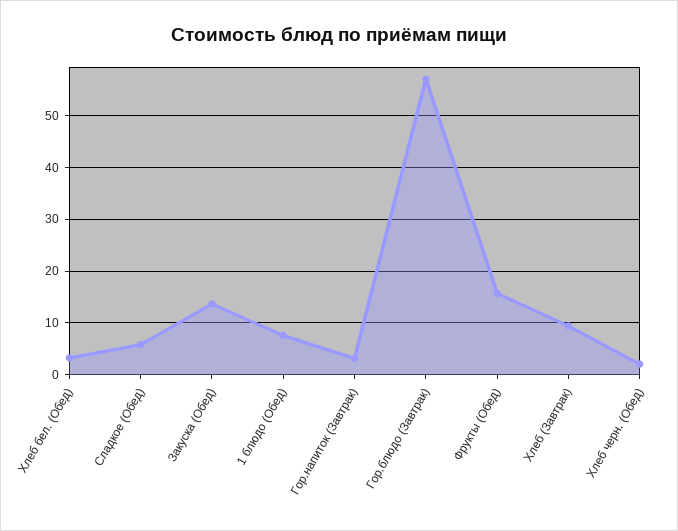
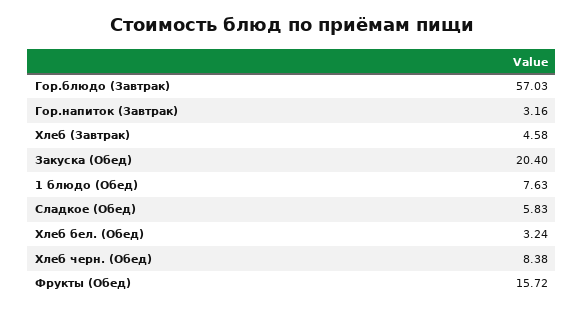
  {
    "Хлеб бел. (Обед)": 3.24,
    "Сладкое (Обед)": 5.83,
-   "Закуска (Обед)": 14,
+   "Закуска (Обед)": 20.4,
    "1 блюдо (Обед)": 7.63,
    "Гор.напиток (Завтрак)": 3.16,
    "Гор.блюдо (Завтрак)": 57.03,
    "Фрукты (Обед)": 15.72,
-   "Хлеб (Завтрак)": 10,
+   "Хлеб (Завтрак)": 4.58,
-   "Хлеб черн. (Обед)": 2
+   "Хлеб черн. (Обед)": 8.38
  }

